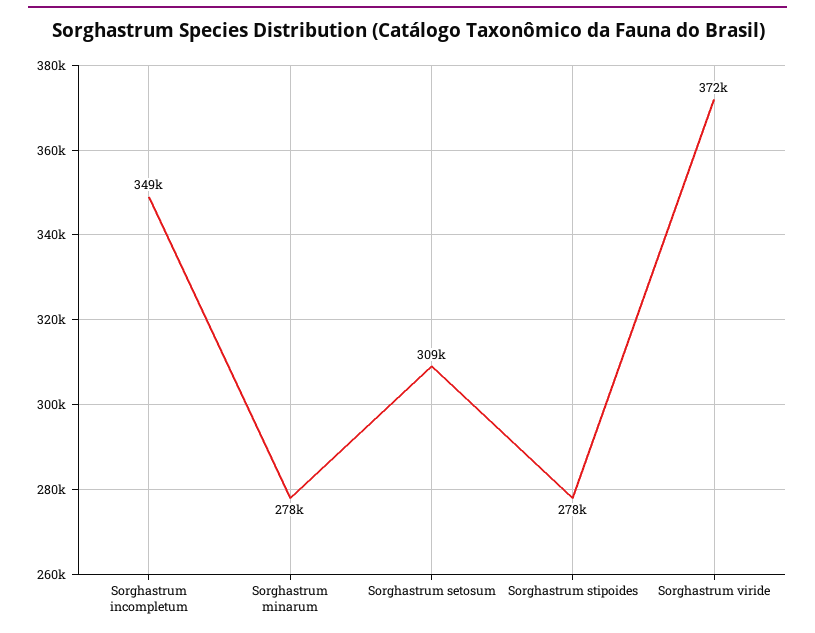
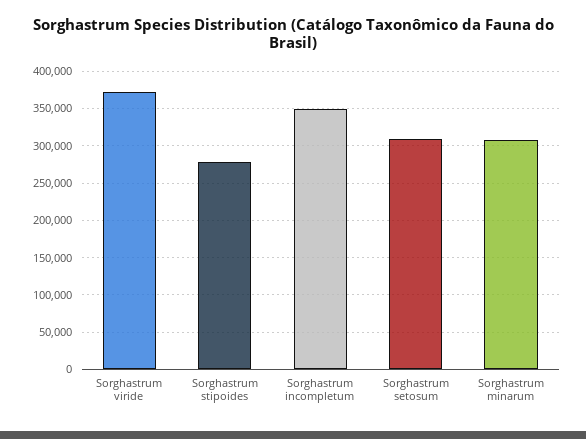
  {
    "Sorghastrum incompletum": 349000,
-   "Sorghastrum minarum": 278000,
+   "Sorghastrum minarum": 310000,
    "Sorghastrum setosum": 309000,
    "Sorghastrum stipoides": 278000,
    "Sorghastrum viride": 372000
  }

